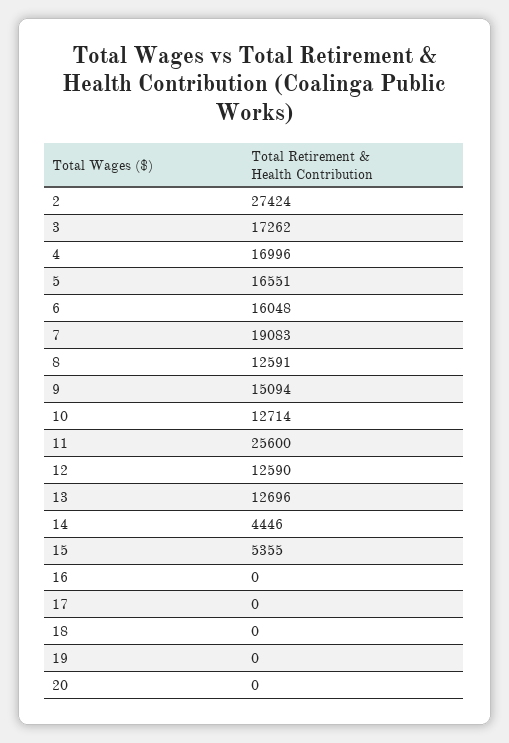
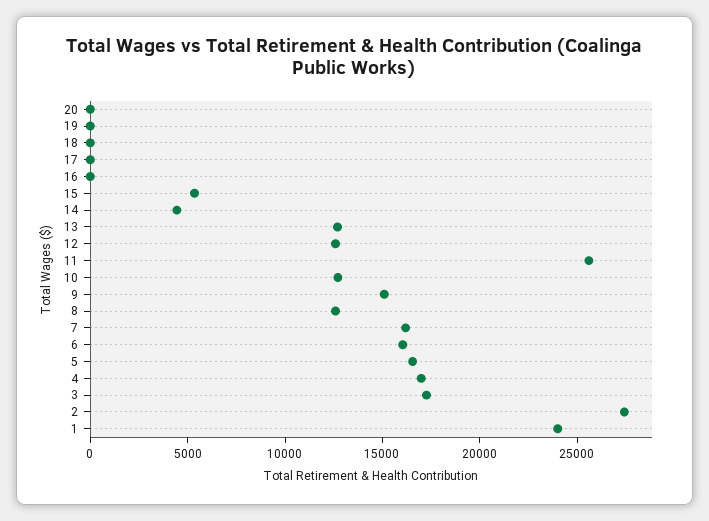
  {
    "2": 27424,
    "3": 17262,
    "4": 16996,
    "5": 16551,
    "6": 16048,
-   "7": 19083,
+   "7": 16000,
    "8": 12591,
    "9": 15094,
    "10": 12714,
    "11": 25600,
    "12": 12590,
    "13": 12696,
    "14": 4446,
    "15": 5355,
    "16": 0,
    "17": 0,
    "18": 0,
    "19": 0,
-   "20": 0
+   "20": 0,
+   "1": 24000
  }

